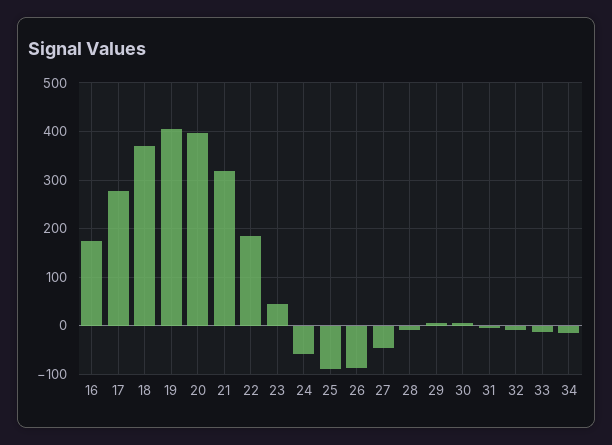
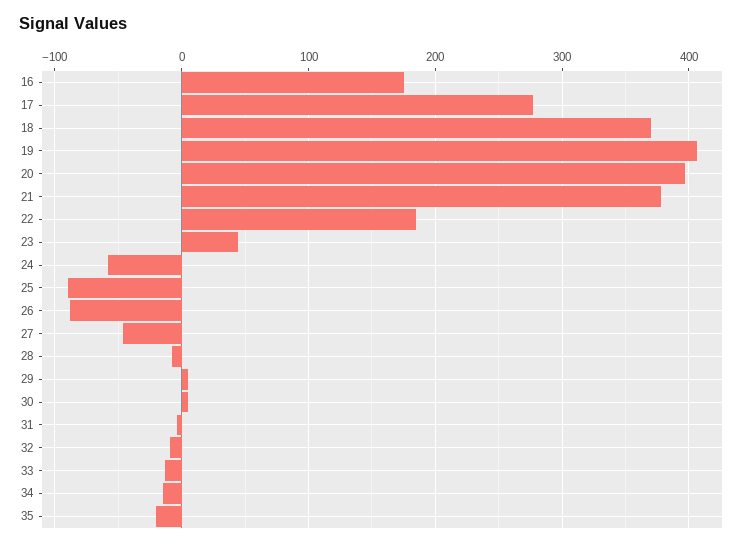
  {
    "16": 180,
    "17": 280,
    "18": 370,
    "19": 410,
    "20": 400,
-   "21": 320,
+   "21": 380,
    "22": 190,
    "23": 40,
    "24": -60,
    "25": -90,
    "26": -90,
    "27": -50,
    "28": -10,
    "29": 10,
    "30": 10,
    "31": 0,
    "32": -10,
    "33": -10,
-   "34": -20
+   "34": -20,
+   "35": -20
  }

